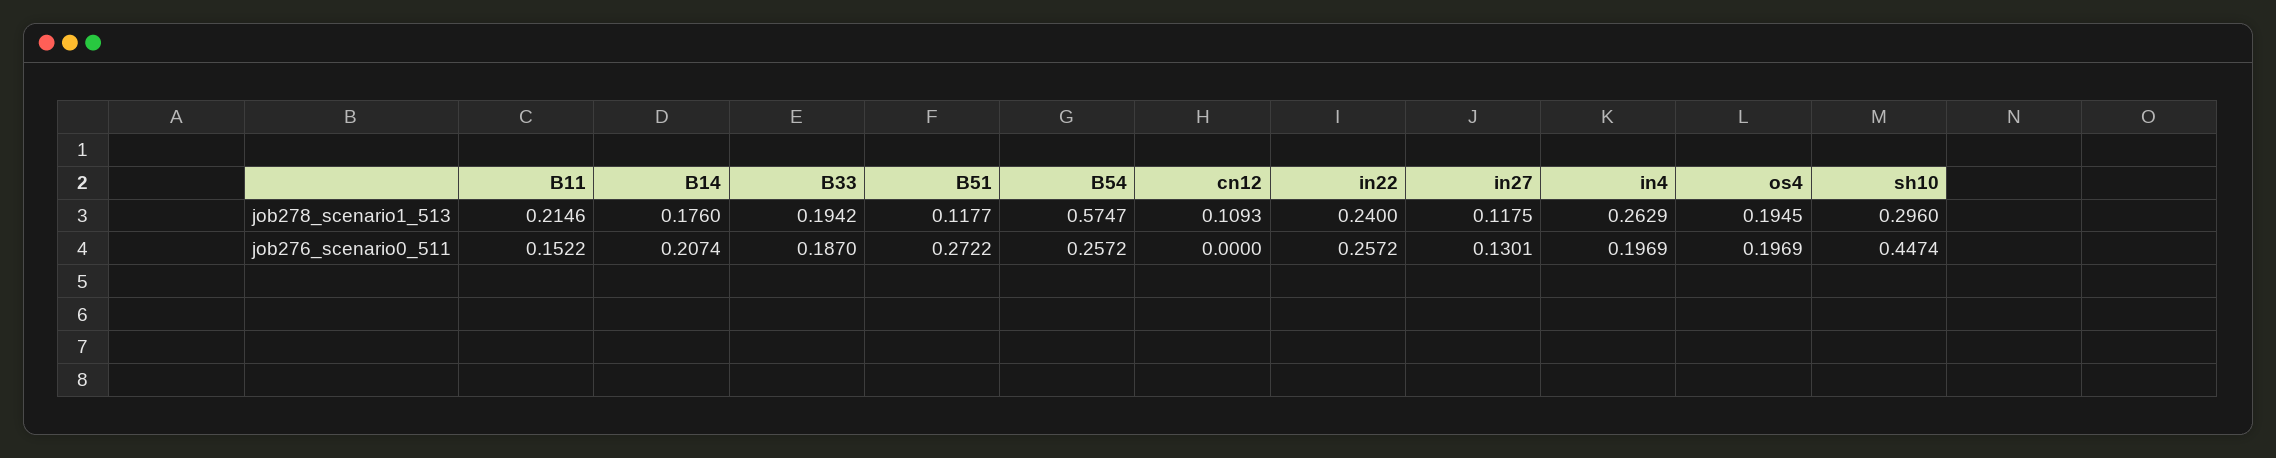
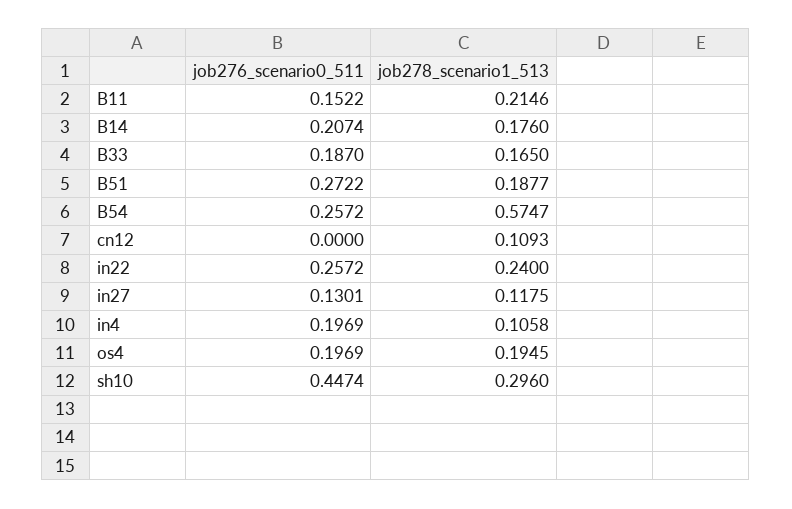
  {
    "B11": {
      "job278_scenario1_513": 0.2146,
      "job276_scenario0_511": 0.1522
    },
    "B14": {
      "job278_scenario1_513": 0.176,
      "job276_scenario0_511": 0.2074
    },
    "B33": {
-     "job278_scenario1_513": 0.1942,
+     "job278_scenario1_513": 0.165,
      "job276_scenario0_511": 0.187
    },
    "B51": {
-     "job278_scenario1_513": 0.1177,
+     "job278_scenario1_513": 0.1877,
      "job276_scenario0_511": 0.2722
    },
    "B54": {
      "job278_scenario1_513": 0.5747,
      "job276_scenario0_511": 0.2572
    },
    "cn12": {
      "job278_scenario1_513": 0.1093,
      "job276_scenario0_511": 0
    },
    "in22": {
      "job278_scenario1_513": 0.24,
      "job276_scenario0_511": 0.2572
    },
    "in27": {
      "job278_scenario1_513": 0.1175,
      "job276_scenario0_511": 0.1301
    },
    "in4": {
-     "job278_scenario1_513": 0.2629,
+     "job278_scenario1_513": 0.1058,
      "job276_scenario0_511": 0.1969
    },
    "os4": {
      "job278_scenario1_513": 0.1945,
      "job276_scenario0_511": 0.1969
    },
    "sh10": {
      "job278_scenario1_513": 0.296,
      "job276_scenario0_511": 0.4474
    }
  }

